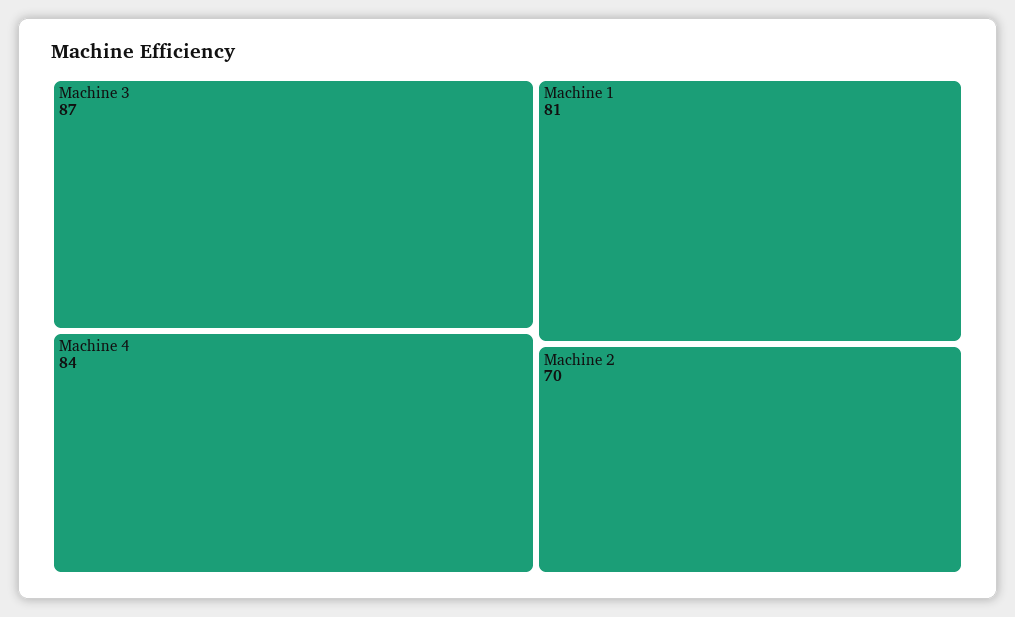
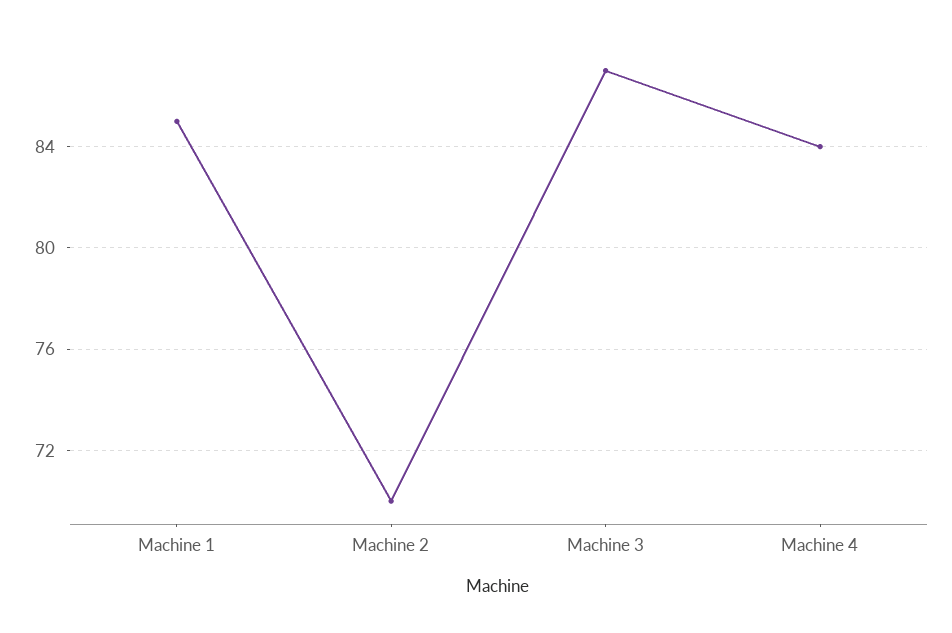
  {
    "Machine 3": 87,
    "Machine 4": 84,
-   "Machine 1": 81,
+   "Machine 1": 85,
    "Machine 2": 70
  }

